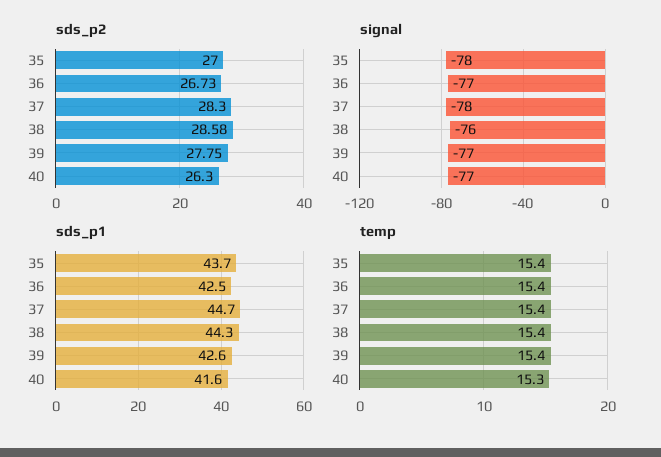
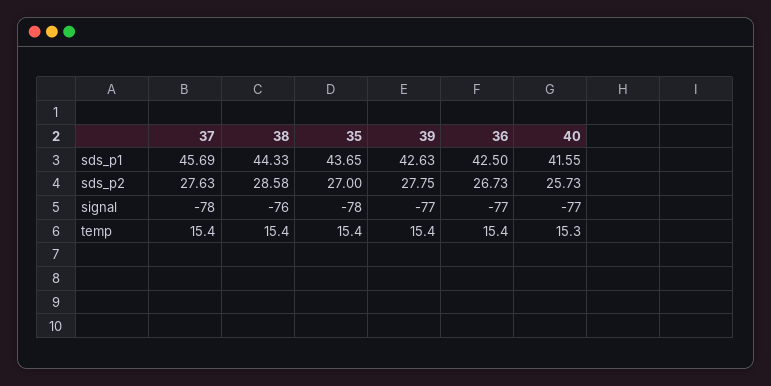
  {
    "sds_p2": {
      "35": 27,
      "36": 26.73,
-     "37": 28.3,
+     "37": 27.63,
      "38": 28.58,
      "39": 27.75,
-     "40": 26.3
+     "40": 25.73
    },
    "signal": {
      "35": -78,
      "36": -77,
      "37": -78,
      "38": -76,
      "39": -77,
      "40": -77
    },
    "sds_p1": {
      "35": 43.65,
      "36": 42.5,
-     "37": 44.7,
+     "37": 45.69,
      "38": 44.33,
      "39": 42.63,
      "40": 41.55
    },
    "temp": {
      "35": 15.4,
      "36": 15.4,
      "37": 15.4,
      "38": 15.4,
      "39": 15.4,
      "40": 15.3
    }
  }

